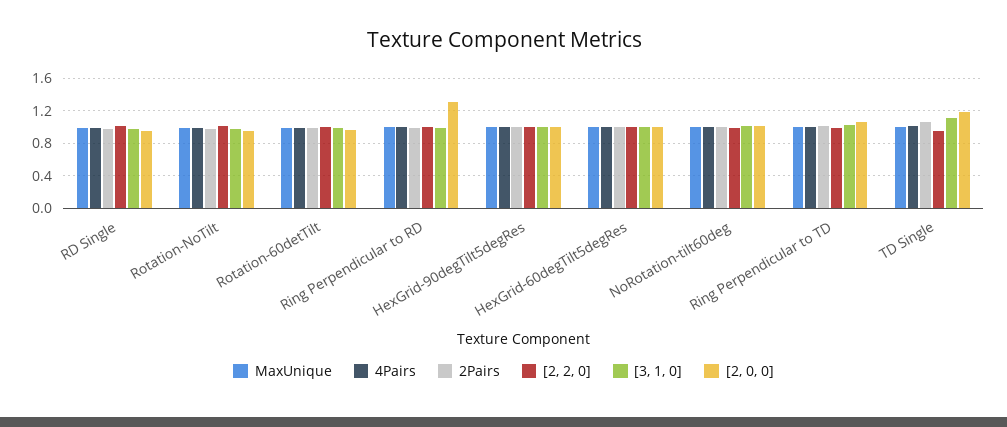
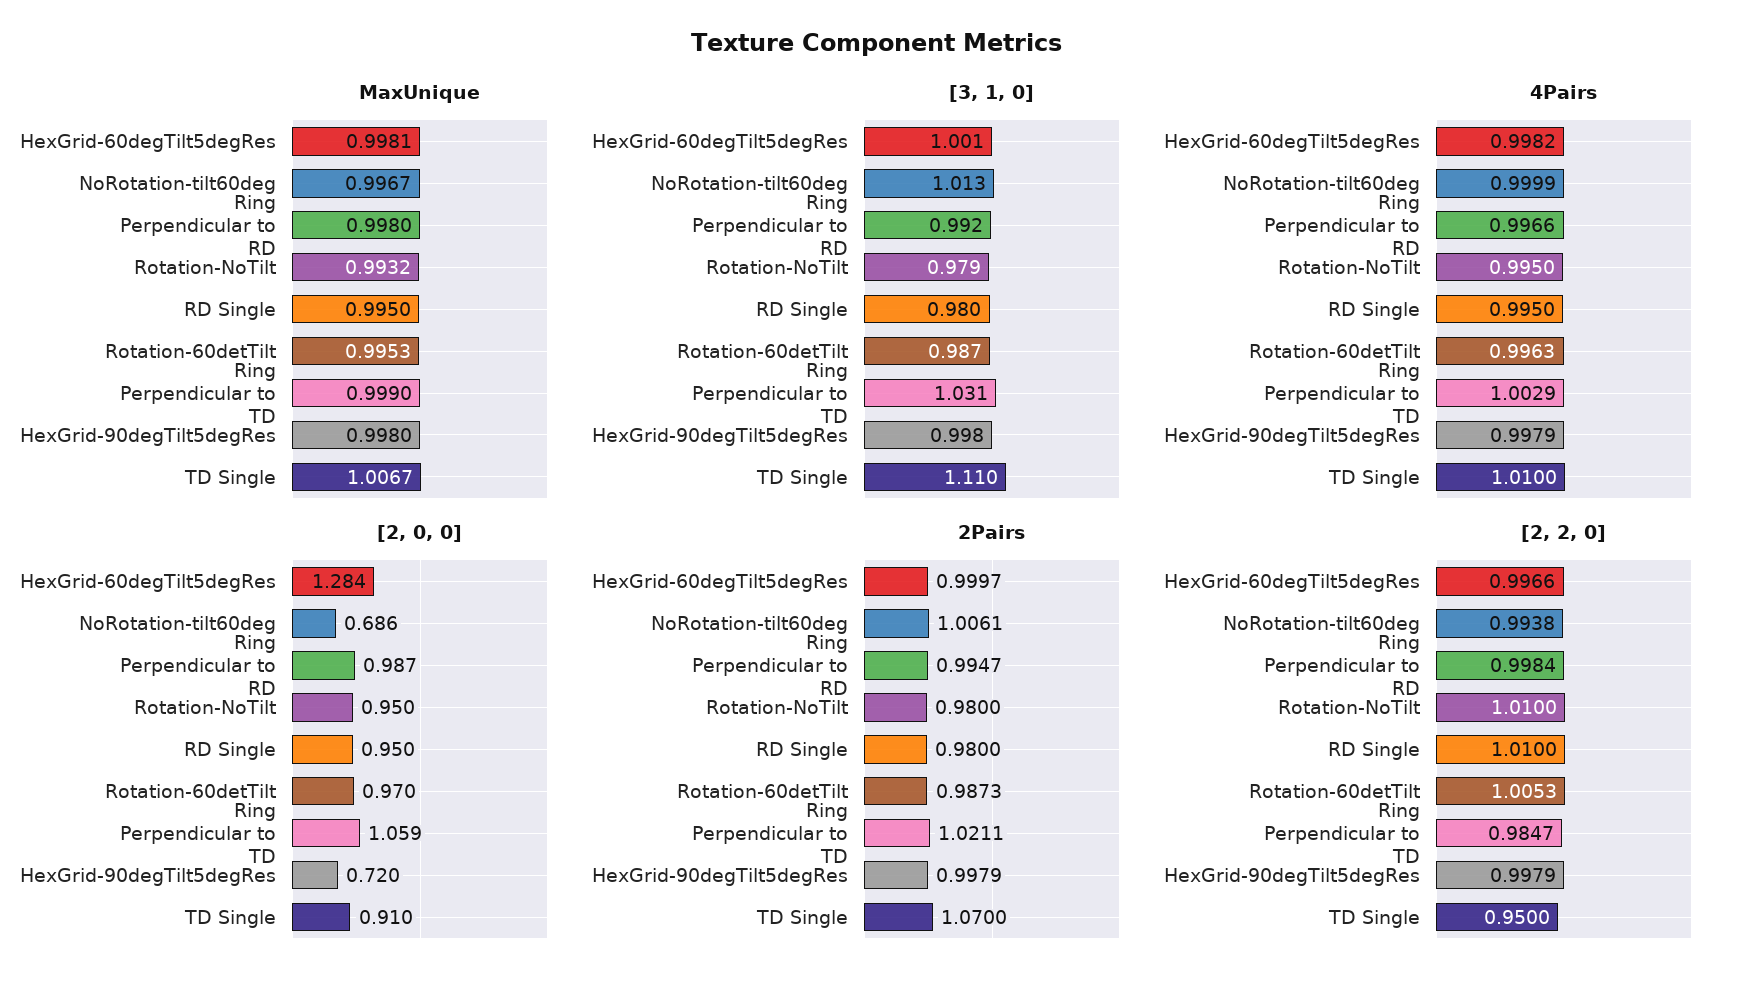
  {
    "MaxUnique": {
      "RD Single": 0.995,
      "Rotation-NoTilt": 0.9932,
      "Rotation-60detTilt": 0.9953,
      "Ring Perpendicular to RD": 0.998,
      "HexGrid-90degTilt5degRes": 0.998,
      "HexGrid-60degTilt5degRes": 0.9981,
      "NoRotation-tilt60deg": 0.9967,
      "Ring Perpendicular to TD": 0.999,
      "TD Single": 1.0067
    },
    "4Pairs": {
      "RD Single": 0.995,
      "Rotation-NoTilt": 0.995,
      "Rotation-60detTilt": 0.9963,
      "Ring Perpendicular to RD": 0.9966,
      "HexGrid-90degTilt5degRes": 0.9979,
      "HexGrid-60degTilt5degRes": 0.9982,
      "NoRotation-tilt60deg": 0.9999,
      "Ring Perpendicular to TD": 1.0029,
      "TD Single": 1.01
    },
    "2Pairs": {
      "RD Single": 0.98,
      "Rotation-NoTilt": 0.98,
      "Rotation-60detTilt": 0.9873,
      "Ring Perpendicular to RD": 0.9947,
      "HexGrid-90degTilt5degRes": 0.9979,
      "HexGrid-60degTilt5degRes": 0.9997,
      "NoRotation-tilt60deg": 1.0061,
      "Ring Perpendicular to TD": 1.0211,
      "TD Single": 1.07
    },
    "[2, 2, 0]": {
      "RD Single": 1.01,
      "Rotation-NoTilt": 1.01,
      "Rotation-60detTilt": 1.0053,
      "Ring Perpendicular to RD": 0.9984,
      "HexGrid-90degTilt5degRes": 0.9979,
      "HexGrid-60degTilt5degRes": 0.9966,
      "NoRotation-tilt60deg": 0.9938,
      "Ring Perpendicular to TD": 0.9847,
      "TD Single": 0.95
    },
    "[3, 1, 0]": {
      "RD Single": 0.98,
      "Rotation-NoTilt": 0.979,
      "Rotation-60detTilt": 0.987,
      "Ring Perpendicular to RD": 0.992,
      "HexGrid-90degTilt5degRes": 0.998,
      "HexGrid-60degTilt5degRes": 1.001,
      "NoRotation-tilt60deg": 1.013,
      "Ring Perpendicular to TD": 1.031,
      "TD Single": 1.11
    },
    "[2, 0, 0]": {
      "RD Single": 0.95,
      "Rotation-NoTilt": 0.95,
      "Rotation-60detTilt": 0.97,
-     "Ring Perpendicular to RD": 1.3,
+     "Ring Perpendicular to RD": 0.987,
-     "HexGrid-90degTilt5degRes": 1,
+     "HexGrid-90degTilt5degRes": 0.72,
-     "HexGrid-60degTilt5degRes": 1,
+     "HexGrid-60degTilt5degRes": 1.284,
-     "NoRotation-tilt60deg": 1,
+     "NoRotation-tilt60deg": 0.686,
      "Ring Perpendicular to TD": 1.059,
-     "TD Single": 1.2
+     "TD Single": 0.91
    }
  }

